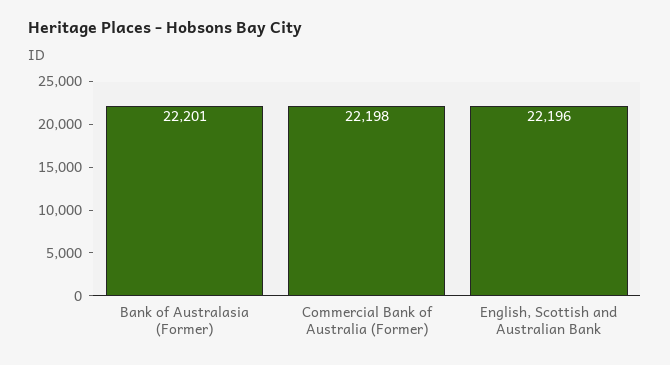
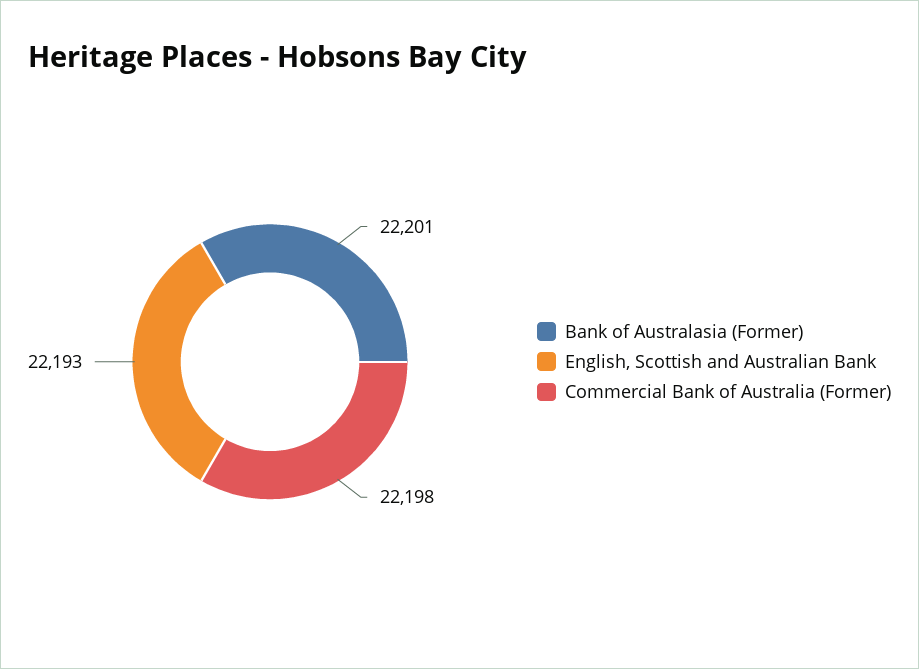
  {
    "Bank of Australasia (Former)": 22201,
    "Commercial Bank of Australia (Former)": 22198,
-   "English, Scottish and Australian Bank": 22196
+   "English, Scottish and Australian Bank": 22193
  }

